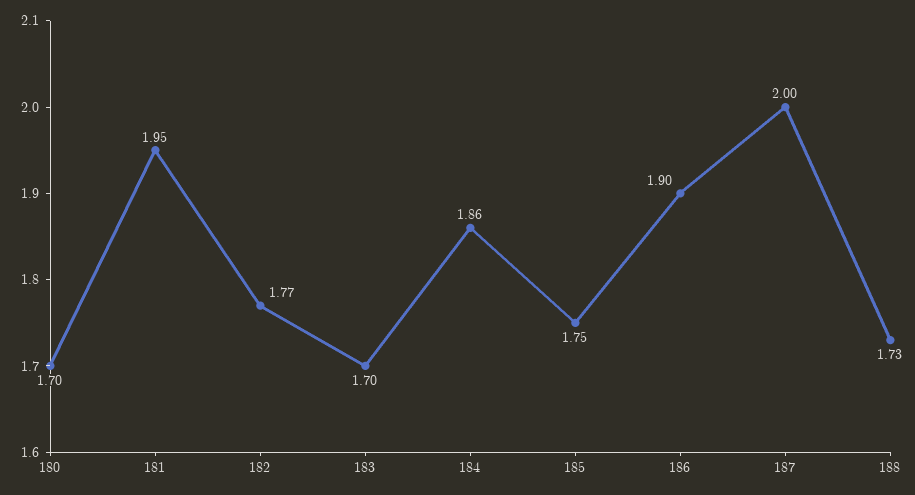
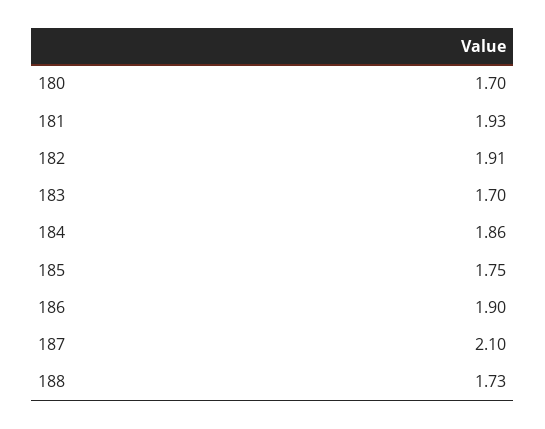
  {
    "180": 1.7,
-   "181": 1.95,
+   "181": 1.93,
-   "182": 1.77,
+   "182": 1.91,
    "183": 1.7,
    "184": 1.86,
    "185": 1.75,
    "186": 1.9,
-   "187": 2,
+   "187": 2.1,
    "188": 1.73
  }

